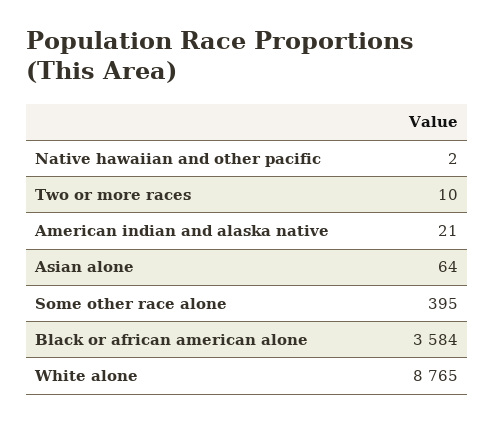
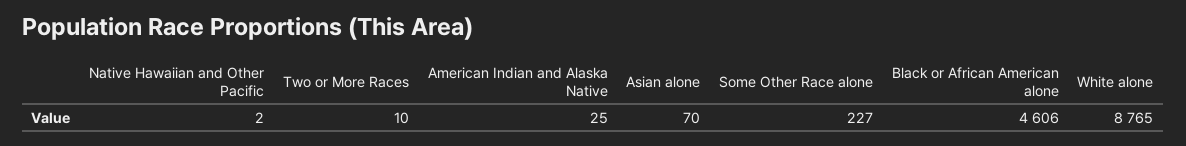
  {
    "Native hawaiian and other pacific": 2,
    "Two or more races": 10,
-   "American indian and alaska native": 21,
+   "American indian and alaska native": 25,
-   "Asian alone": 64,
+   "Asian alone": 70,
-   "Some other race alone": 395,
+   "Some other race alone": 227,
-   "Black or african american alone": 3584,
+   "Black or african american alone": 4606,
    "White alone": 8765
  }

